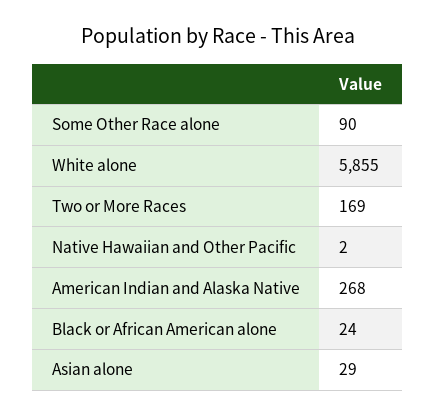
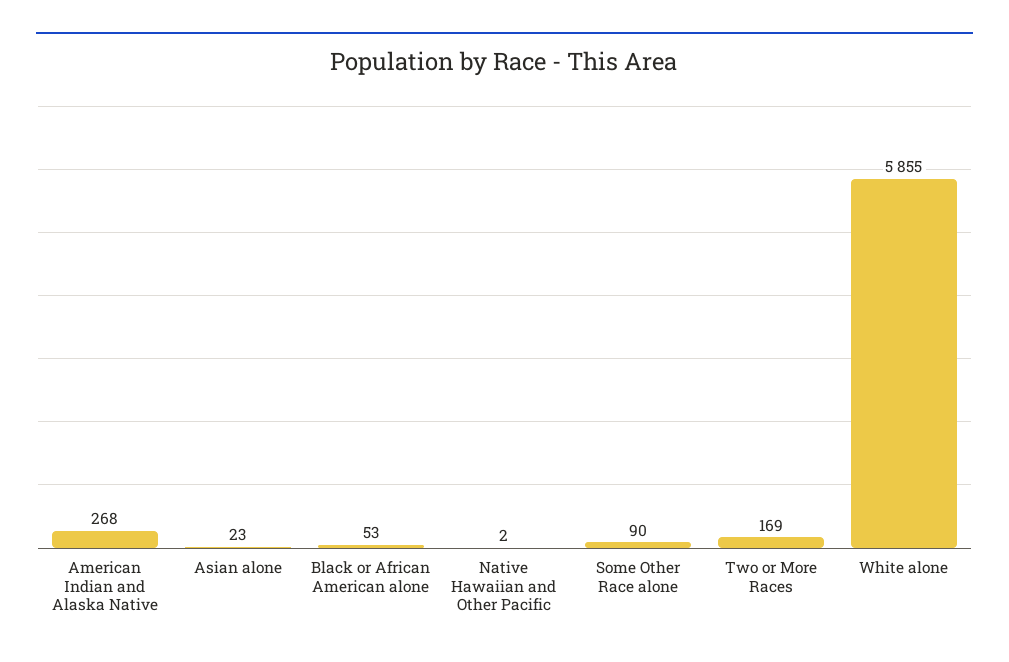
  {
    "Some Other Race alone": 90,
    "White alone": 5855,
    "Two or More Races": 169,
    "Native Hawaiian and Other Pacific": 2,
    "American Indian and Alaska Native": 268,
-   "Black or African American alone": 24,
+   "Black or African American alone": 53,
-   "Asian alone": 29
+   "Asian alone": 23
  }

